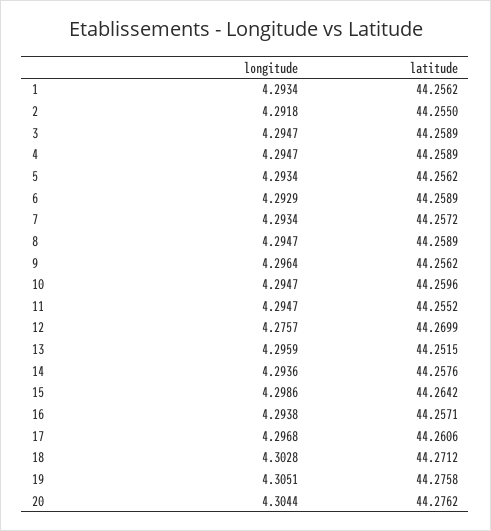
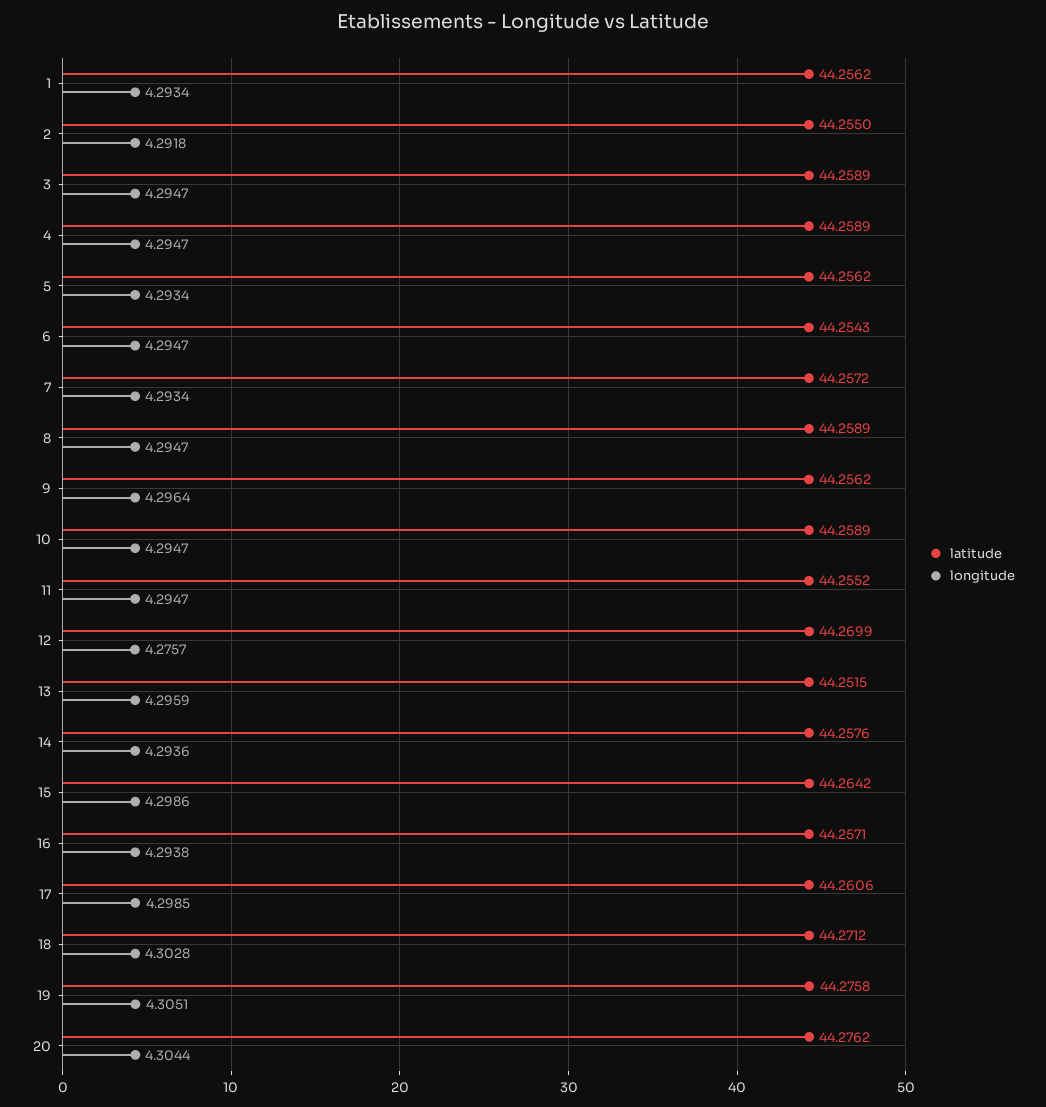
  {
    "longitude": {
      "1": 4.2934,
      "2": 4.2918,
      "3": 4.2947,
      "4": 4.2947,
      "5": 4.2934,
-     "6": 4.2929,
+     "6": 4.2947,
      "7": 4.2934,
      "8": 4.2947,
      "9": 4.2964,
      "10": 4.2947,
      "11": 4.2947,
      "12": 4.2757,
      "13": 4.2959,
      "14": 4.2936,
      "15": 4.2986,
      "16": 4.2938,
-     "17": 4.2968,
+     "17": 4.2985,
      "18": 4.3028,
      "19": 4.3051,
      "20": 4.3044
    },
    "latitude": {
      "1": 44.2562,
      "2": 44.255,
      "3": 44.2589,
      "4": 44.2589,
      "5": 44.2562,
-     "6": 44.2589,
+     "6": 44.2543,
      "7": 44.2572,
      "8": 44.2589,
      "9": 44.2562,
-     "10": 44.2596,
+     "10": 44.2589,
      "11": 44.2552,
      "12": 44.2699,
      "13": 44.2515,
      "14": 44.2576,
      "15": 44.2642,
      "16": 44.2571,
      "17": 44.2606,
      "18": 44.2712,
      "19": 44.2758,
      "20": 44.2762
    }
  }

